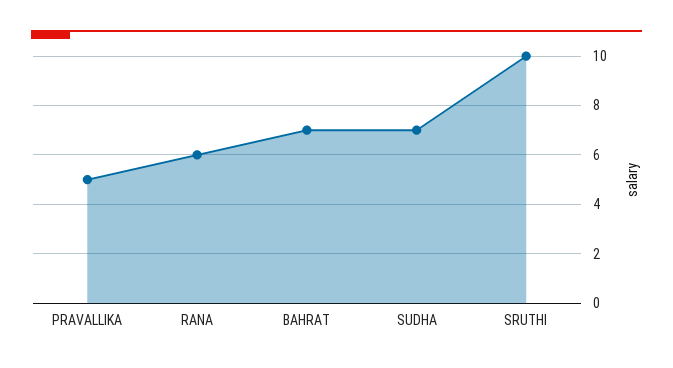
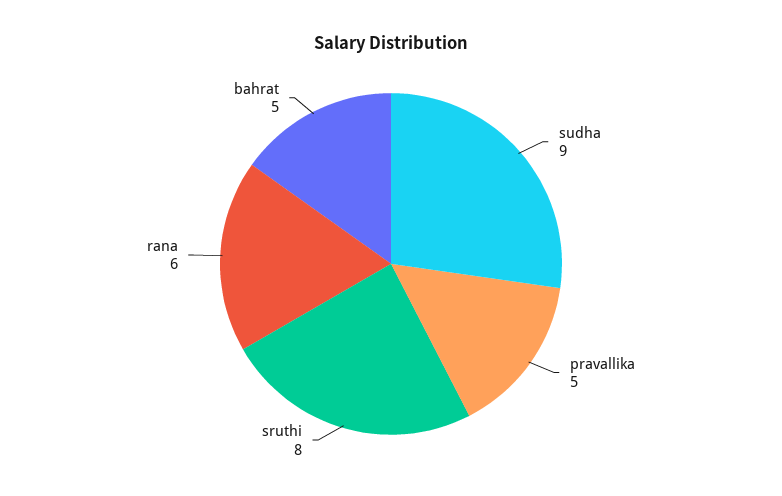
  {
    "PRAVALLIKA": 5,
    "RANA": 6,
-   "BAHRAT": 7,
+   "BAHRAT": 5,
-   "SUDHA": 7,
+   "SUDHA": 9,
-   "SRUTHI": 10
+   "SRUTHI": 8
  }

